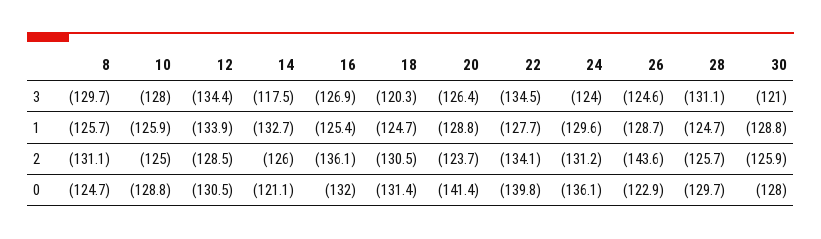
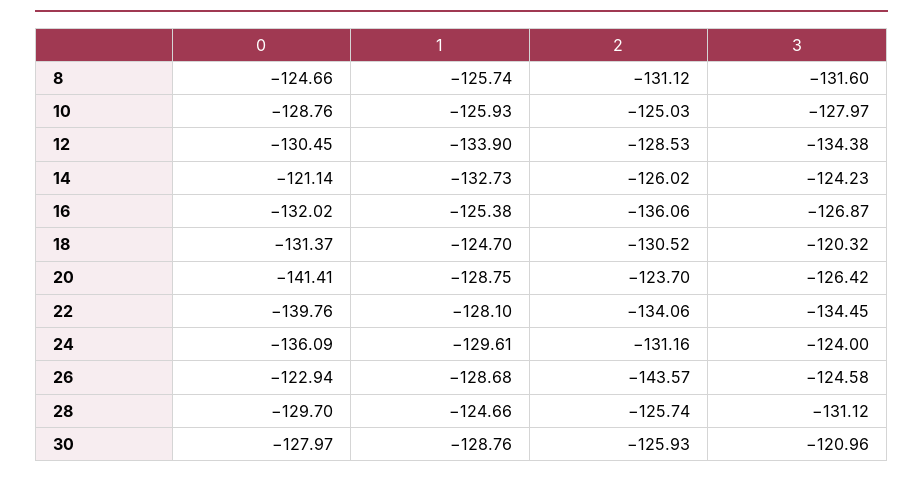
  {
    "8": {
-     "3": -129.7,
+     "3": -131.6,
      "1": -125.74,
      "2": -131.12,
      "0": -124.66
    },
    "10": {
      "3": -127.97,
      "1": -125.93,
      "2": -125.03,
      "0": -128.76
    },
    "12": {
      "3": -134.38,
      "1": -133.9,
      "2": -128.53,
      "0": -130.45
    },
    "14": {
-     "3": -117.5,
+     "3": -124.23,
      "1": -132.73,
      "2": -126.02,
      "0": -121.14
    },
    "16": {
      "3": -126.87,
      "1": -125.38,
      "2": -136.06,
      "0": -132.02
    },
    "18": {
      "3": -120.32,
      "1": -124.7,
      "2": -130.52,
      "0": -131.37
    },
    "20": {
      "3": -126.42,
      "1": -128.75,
      "2": -123.7,
      "0": -141.41
    },
    "22": {
      "3": -134.45,
-     "1": -127.7,
+     "1": -128.1,
      "2": -134.06,
      "0": -139.76
    },
    "24": {
      "3": -124,
      "1": -129.61,
      "2": -131.16,
      "0": -136.09
    },
    "26": {
      "3": -124.58,
      "1": -128.68,
      "2": -143.57,
      "0": -122.94
    },
    "28": {
      "3": -131.12,
      "1": -124.66,
      "2": -125.74,
      "0": -129.7
    },
    "30": {
      "3": -120.96,
      "1": -128.76,
      "2": -125.93,
      "0": -127.97
    }
  }

